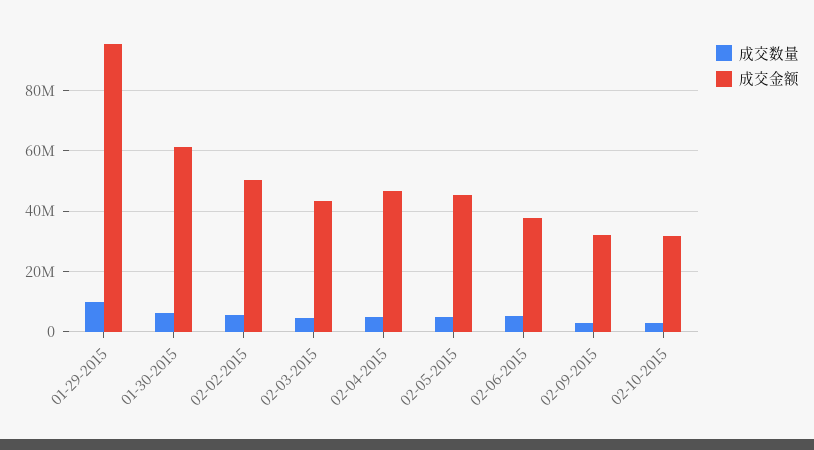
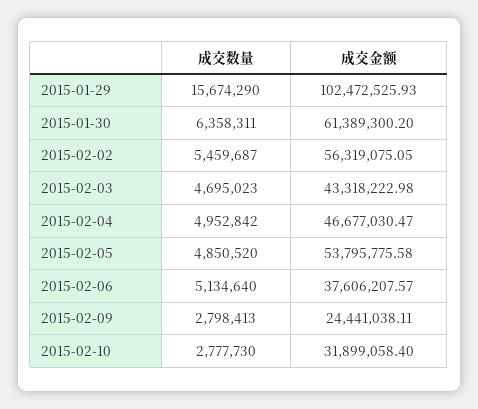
  {
    "成交数量": {
-     "01-29-2015": 10000000,
+     "01-29-2015": 15674290,
      "01-30-2015": 6358311,
      "02-02-2015": 5459687,
      "02-03-2015": 4695023,
      "02-04-2015": 4952842,
      "02-05-2015": 4850520,
      "02-06-2015": 5134640,
      "02-09-2015": 2798413,
      "02-10-2015": 2777730
    },
    "成交金额": {
-     "01-29-2015": 96000000,
+     "01-29-2015": 102472525.93,
      "01-30-2015": 61389300.2,
-     "02-02-2015": 50000000,
+     "02-02-2015": 56319075.05,
      "02-03-2015": 43318222.98,
      "02-04-2015": 46677030.47,
-     "02-05-2015": 46000000,
+     "02-05-2015": 53795775.58,
      "02-06-2015": 37606207.57,
-     "02-09-2015": 32000000,
+     "02-09-2015": 24441038.11,
      "02-10-2015": 31899058.4
    }
  }

